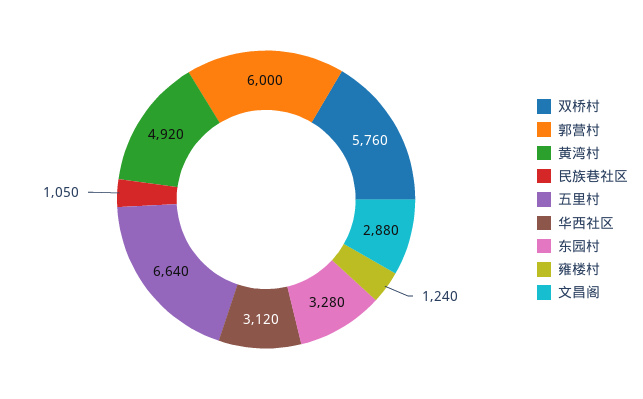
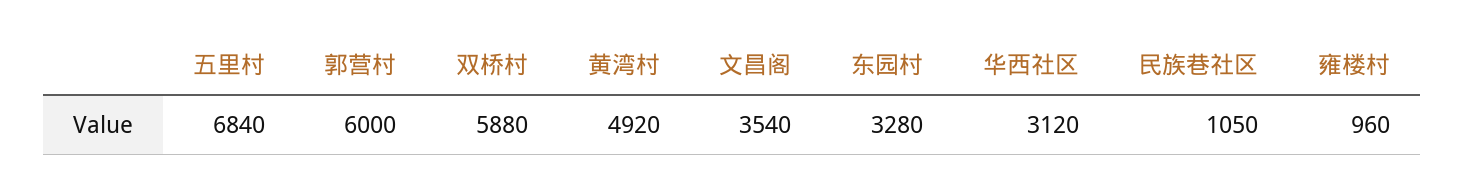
  {
-   "双桥村": 5760,
+   "双桥村": 5880,
    "郭营村": 6000,
    "黄湾村": 4920,
    "民族巷社区": 1050,
-   "五里村": 6640,
+   "五里村": 6840,
    "华西社区": 3120,
    "东园村": 3280,
-   "雍楼村": 1240,
+   "雍楼村": 960,
-   "文昌阁": 2880
+   "文昌阁": 3540
  }

